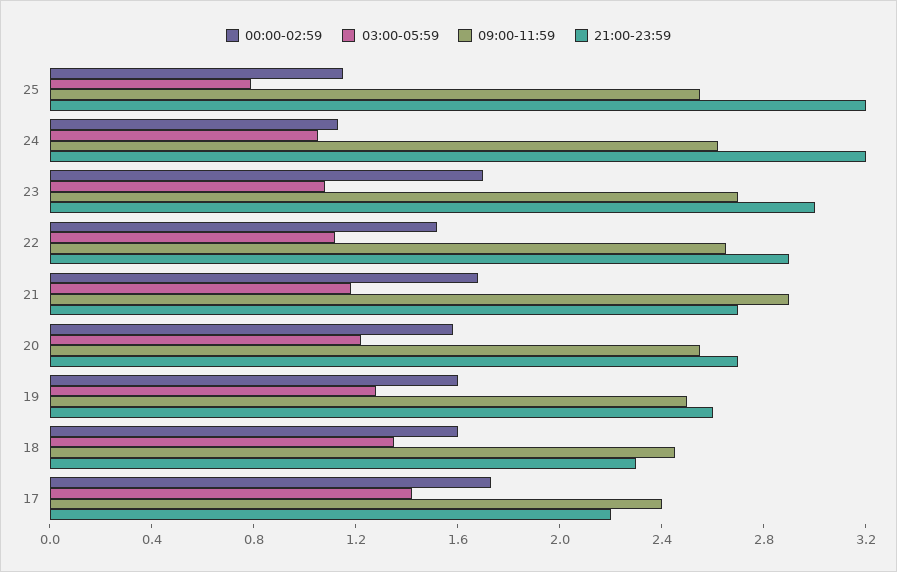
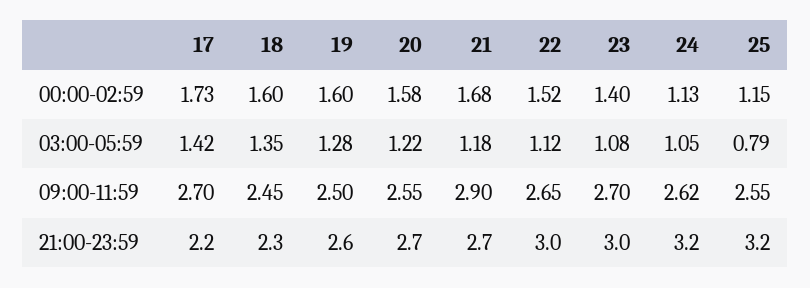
  {
    "00:00-02:59": {
      "25": 1.15,
      "24": 1.13,
-     "23": 1.7,
+     "23": 1.4,
      "22": 1.52,
      "21": 1.68,
      "20": 1.58,
      "19": 1.6,
      "18": 1.6,
      "17": 1.73
    },
    "03:00-05:59": {
      "25": 0.79,
      "24": 1.05,
      "23": 1.08,
      "22": 1.12,
      "21": 1.18,
      "20": 1.22,
      "19": 1.28,
      "18": 1.35,
      "17": 1.42
    },
    "09:00-11:59": {
      "25": 2.55,
      "24": 2.62,
      "23": 2.7,
      "22": 2.65,
      "21": 2.9,
      "20": 2.55,
      "19": 2.5,
      "18": 2.45,
-     "17": 2.4
+     "17": 2.7
    },
    "21:00-23:59": {
      "25": 3.2,
      "24": 3.2,
      "23": 3,
-     "22": 2.9,
+     "22": 3,
      "21": 2.7,
      "20": 2.7,
      "19": 2.6,
      "18": 2.3,
      "17": 2.2
    }
  }

